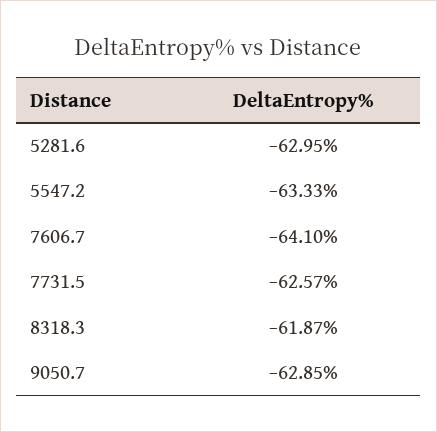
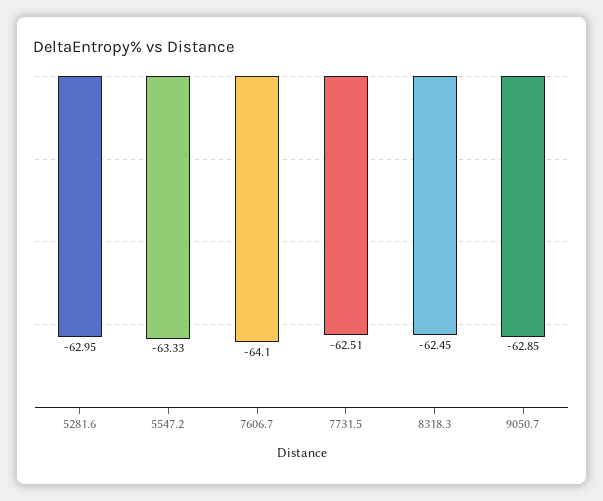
  {
    "5281.6": -62.95,
    "5547.2": -63.33,
    "7606.7": -64.1,
-   "7731.5": -62.57,
+   "7731.5": -62.51,
-   "8318.3": -61.87,
+   "8318.3": -62.45,
    "9050.7": -62.85
  }

